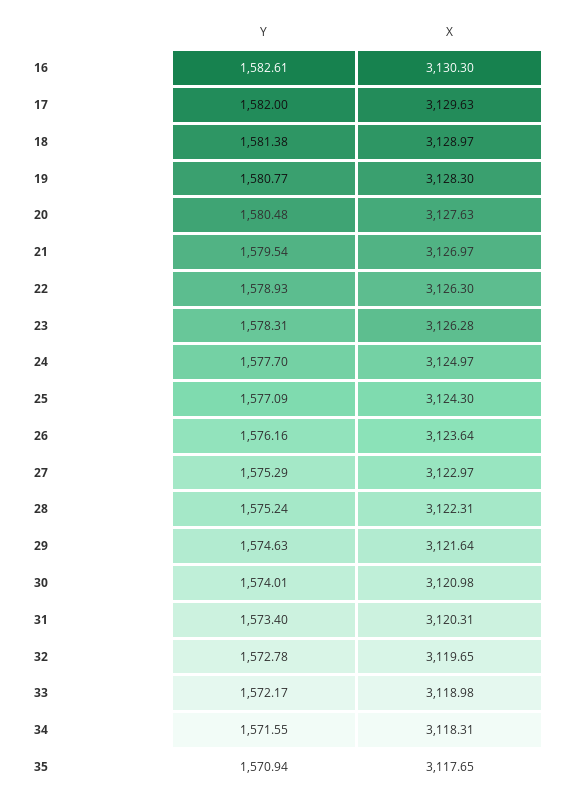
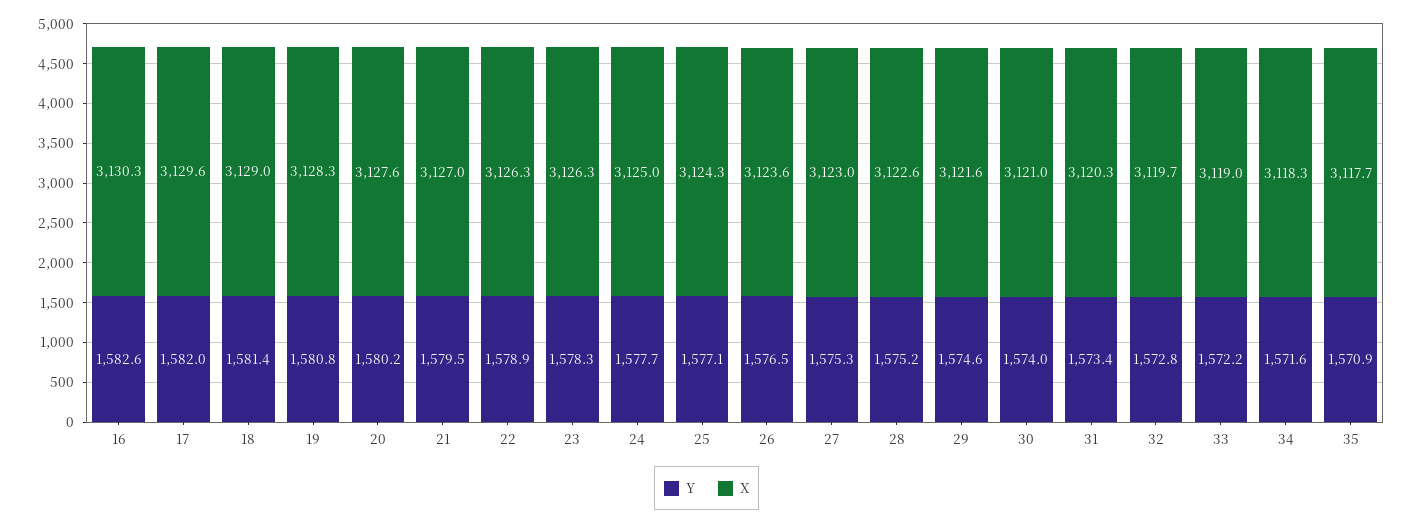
  {
    "Y": {
      "16": 1582.61,
      "17": 1582,
      "18": 1581.38,
      "19": 1580.77,
-     "20": 1580.48,
+     "20": 1580.2,
      "21": 1579.54,
      "22": 1578.93,
      "23": 1578.31,
      "24": 1577.7,
      "25": 1577.09,
-     "26": 1576.16,
+     "26": 1576.5,
      "27": 1575.29,
      "28": 1575.24,
      "29": 1574.63,
      "30": 1574.01,
      "31": 1573.4,
      "32": 1572.78,
      "33": 1572.17,
      "34": 1571.55,
      "35": 1570.94
    },
    "X": {
      "16": 3130.3,
      "17": 3129.63,
      "18": 3128.97,
      "19": 3128.3,
      "20": 3127.63,
      "21": 3126.97,
      "22": 3126.3,
      "23": 3126.28,
      "24": 3124.97,
      "25": 3124.3,
      "26": 3123.64,
      "27": 3122.97,
-     "28": 3122.31,
+     "28": 3122.6,
      "29": 3121.64,
      "30": 3120.98,
      "31": 3120.31,
      "32": 3119.65,
      "33": 3118.98,
      "34": 3118.31,
      "35": 3117.65
    }
  }

